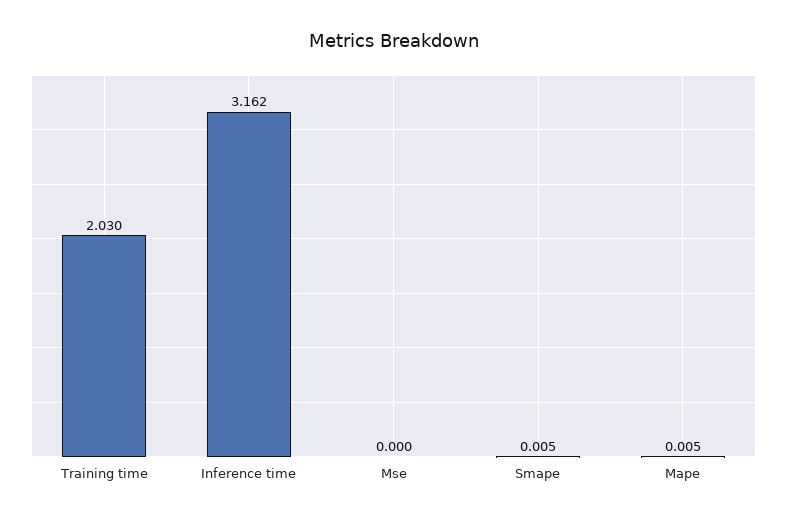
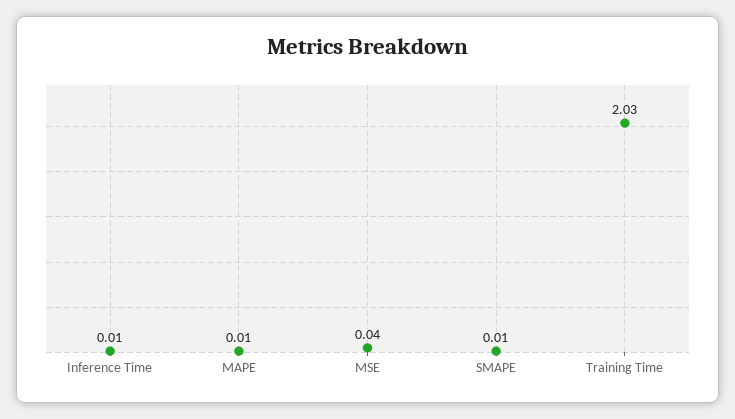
  {
    "Training time": 2.03,
-   "Inference time": 3.162,
+   "Inference time": 0.01,
-   "Mse": 0,
+   "Mse": 0.04,
    "Smape": 0.005,
    "Mape": 0.005
  }

